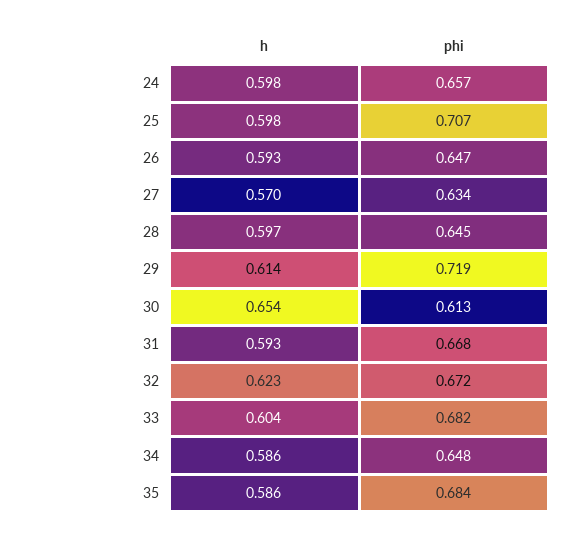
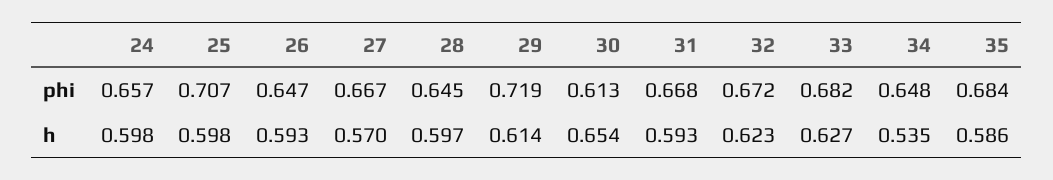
  {
    "h": {
      "24": 0.598,
      "25": 0.598,
      "26": 0.593,
      "27": 0.57,
      "28": 0.597,
      "29": 0.614,
      "30": 0.654,
      "31": 0.593,
      "32": 0.623,
-     "33": 0.604,
+     "33": 0.627,
-     "34": 0.586,
+     "34": 0.535,
      "35": 0.586
    },
    "phi": {
      "24": 0.657,
      "25": 0.707,
      "26": 0.647,
-     "27": 0.634,
+     "27": 0.667,
      "28": 0.645,
      "29": 0.719,
      "30": 0.613,
      "31": 0.668,
      "32": 0.672,
      "33": 0.682,
      "34": 0.648,
      "35": 0.684
    }
  }

